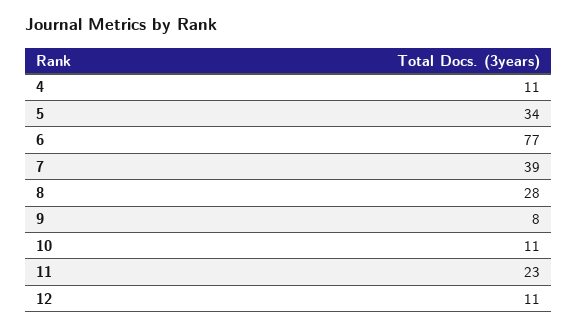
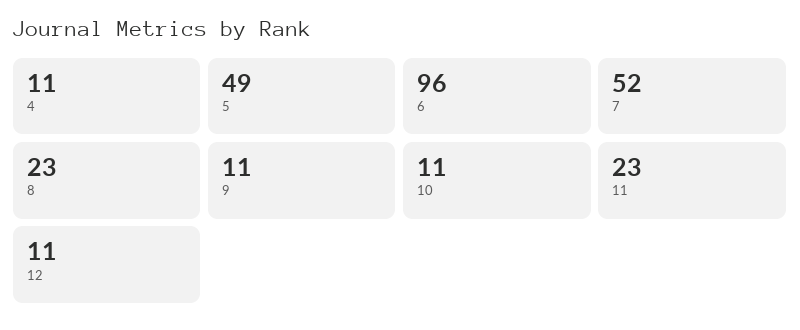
  {
    "4": 11,
-   "5": 34,
+   "5": 49,
-   "6": 77,
+   "6": 96,
-   "7": 39,
+   "7": 52,
-   "8": 28,
+   "8": 23,
-   "9": 8,
+   "9": 11,
    "10": 11,
    "11": 23,
    "12": 11
  }

